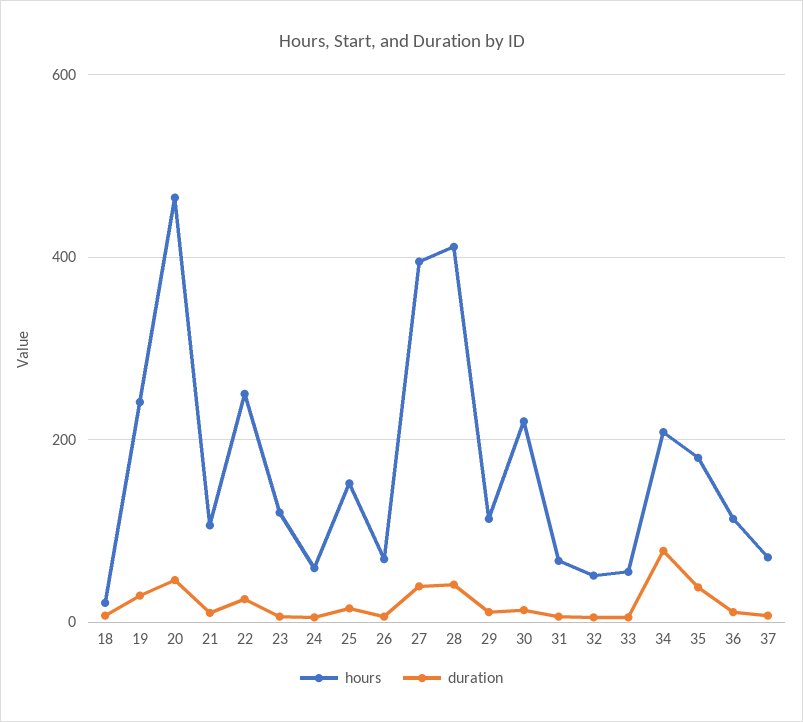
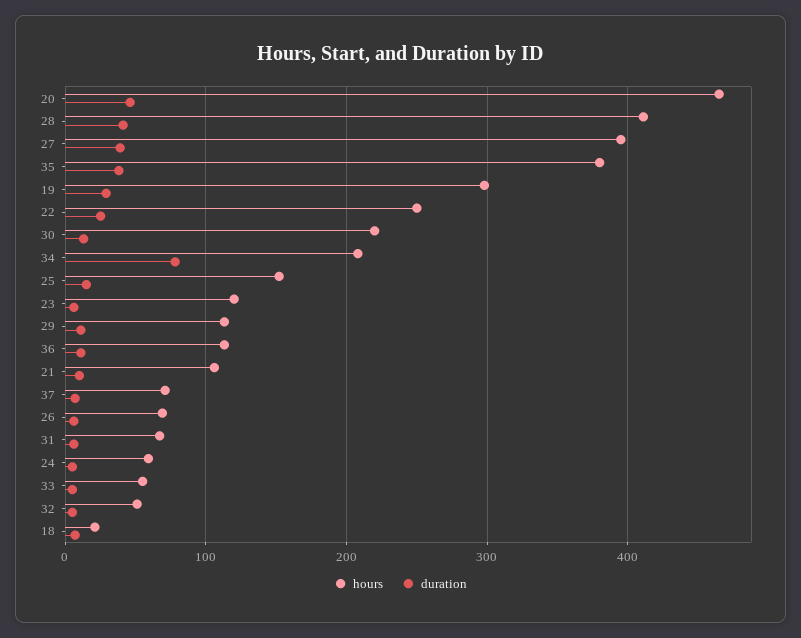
  {
    "hours": {
      "18": 20,
-     "19": 240,
+     "19": 300,
      "20": 470,
      "21": 110,
      "22": 250,
      "23": 120,
      "24": 60,
      "25": 150,
      "26": 70,
      "27": 400,
      "28": 410,
      "29": 110,
      "30": 220,
      "31": 70,
      "32": 50,
      "33": 60,
      "34": 210,
-     "35": 180,
+     "35": 380,
      "36": 110,
      "37": 70
    },
    "duration": {
      "18": 10,
      "19": 30,
      "20": 50,
      "21": 10,
      "22": 30,
      "23": 10,
      "24": 10,
      "25": 20,
      "26": 10,
      "27": 40,
      "28": 40,
      "29": 10,
      "30": 10,
      "31": 10,
      "32": 10,
      "33": 10,
      "34": 80,
      "35": 40,
      "36": 10,
      "37": 10
    }
  }

